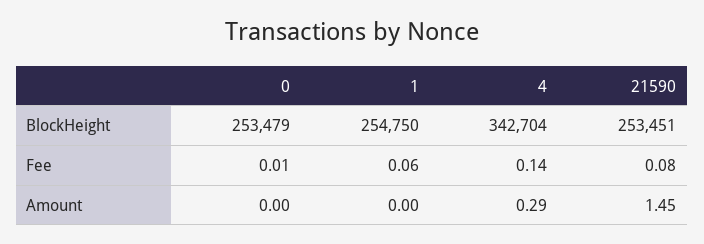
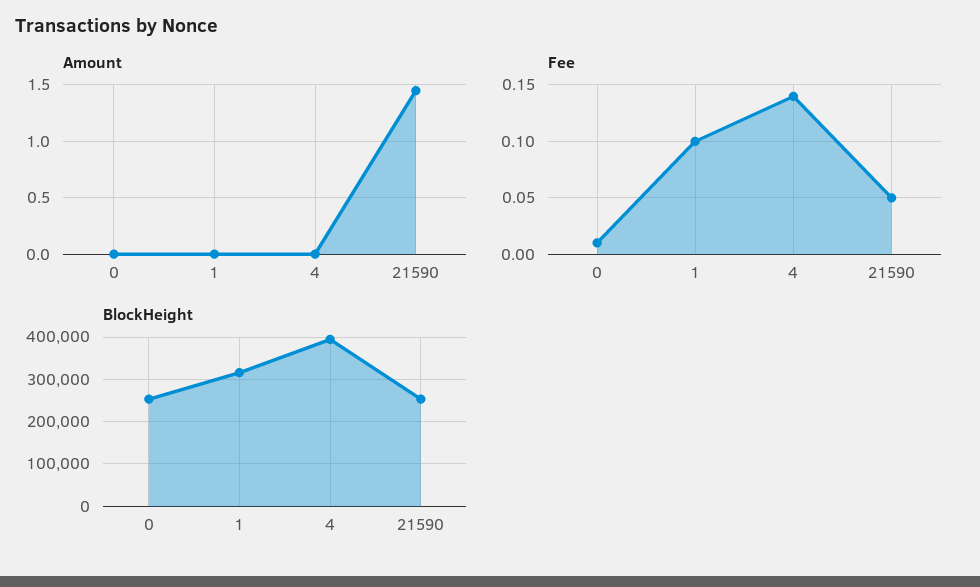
  {
    "BlockHeight": {
      "0": 253479,
-     "1": 254750,
+     "1": 320000,
-     "4": 342704,
+     "4": 400000,
      "21590": 253451
    },
    "Fee": {
      "0": 0.01,
-     "1": 0.06,
+     "1": 0.1,
      "4": 0.14,
-     "21590": 0.08
+     "21590": 0.05
    },
    "Amount": {
      "0": 0,
      "1": 0,
-     "4": 0.29,
+     "4": 0,
      "21590": 1.45
    }
  }

